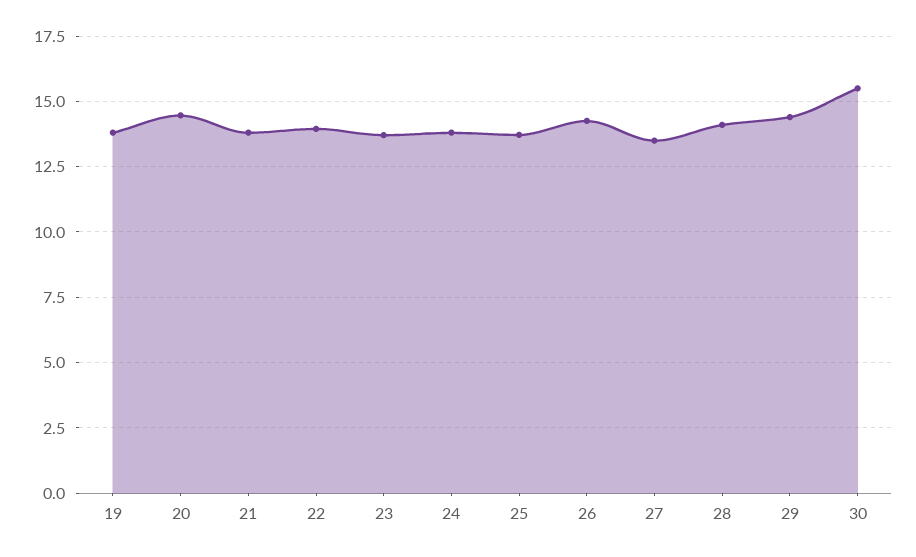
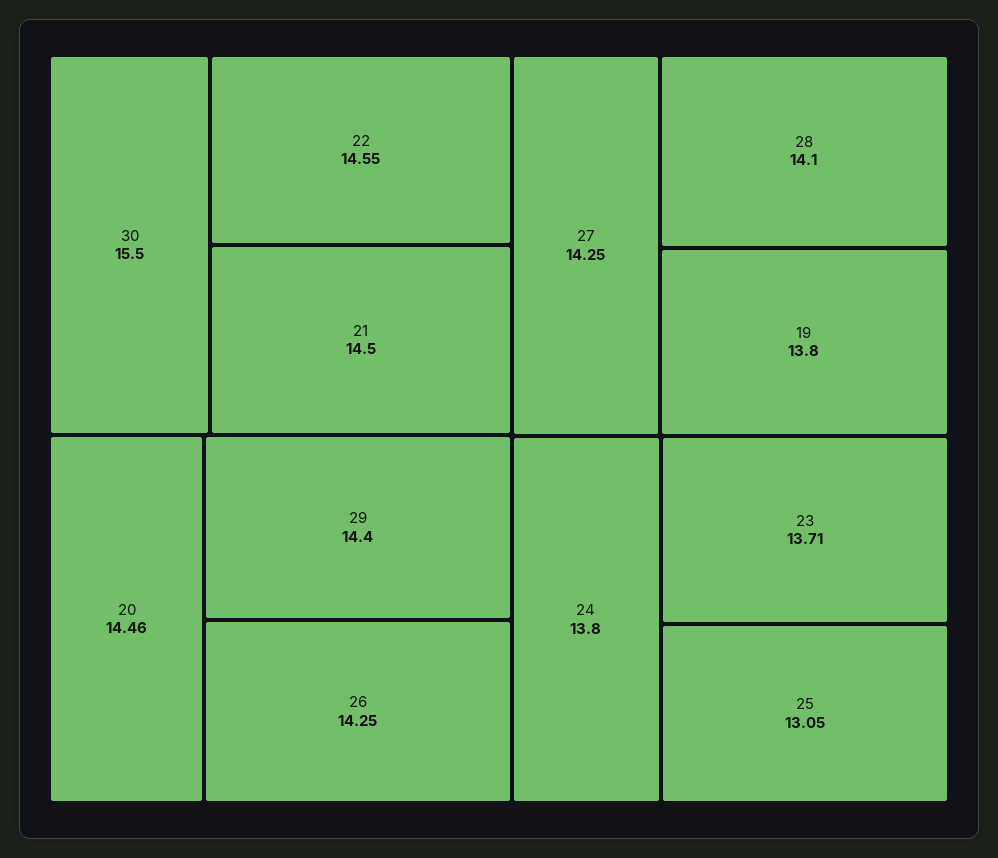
  {
    "19": 13.8,
    "20": 14.46,
-   "21": 13.75,
+   "21": 14.5,
-   "22": 14,
+   "22": 14.55,
    "23": 13.71,
    "24": 13.8,
-   "25": 13.75,
+   "25": 13.05,
    "26": 14.25,
-   "27": 13.5,
+   "27": 14.25,
    "28": 14.1,
    "29": 14.4,
    "30": 15.5
  }

